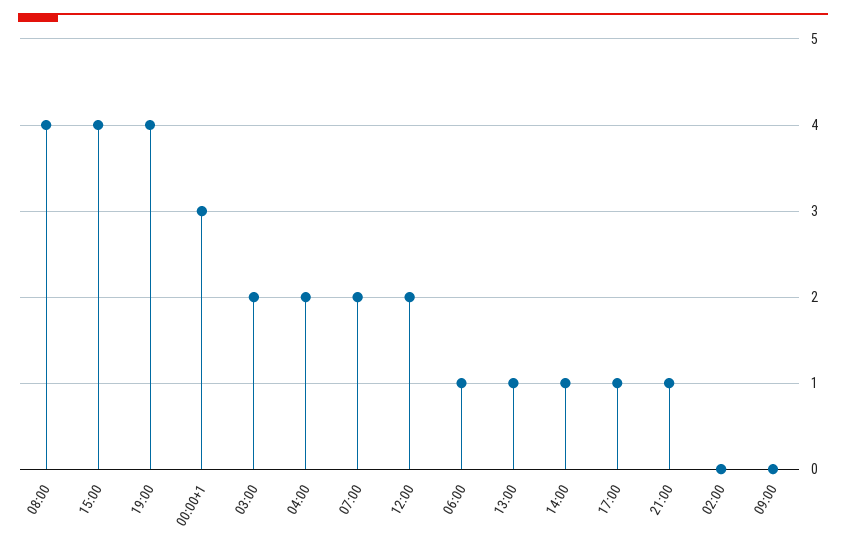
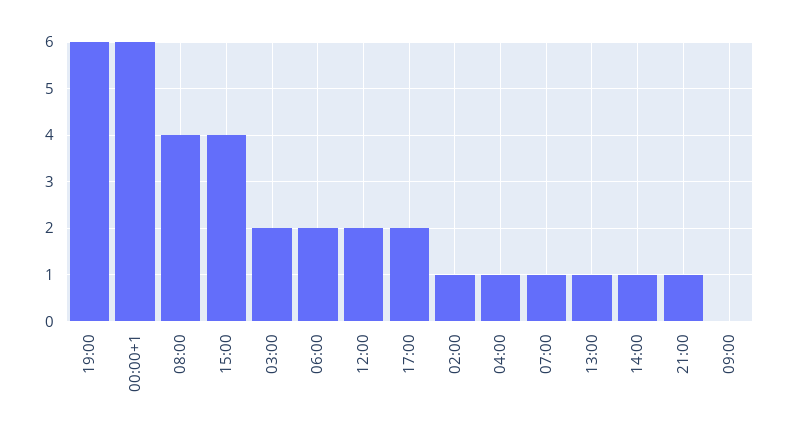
  {
    "08:00": 4,
    "15:00": 4,
-   "19:00": 4,
+   "19:00": 6,
-   "00:00+1": 3,
+   "00:00+1": 6,
    "03:00": 2,
-   "04:00": 2,
+   "04:00": 1,
-   "07:00": 2,
+   "07:00": 1,
    "12:00": 2,
-   "06:00": 1,
+   "06:00": 2,
    "13:00": 1,
    "14:00": 1,
-   "17:00": 1,
+   "17:00": 2,
    "21:00": 1,
-   "02:00": 0,
+   "02:00": 1,
    "09:00": 0
  }

